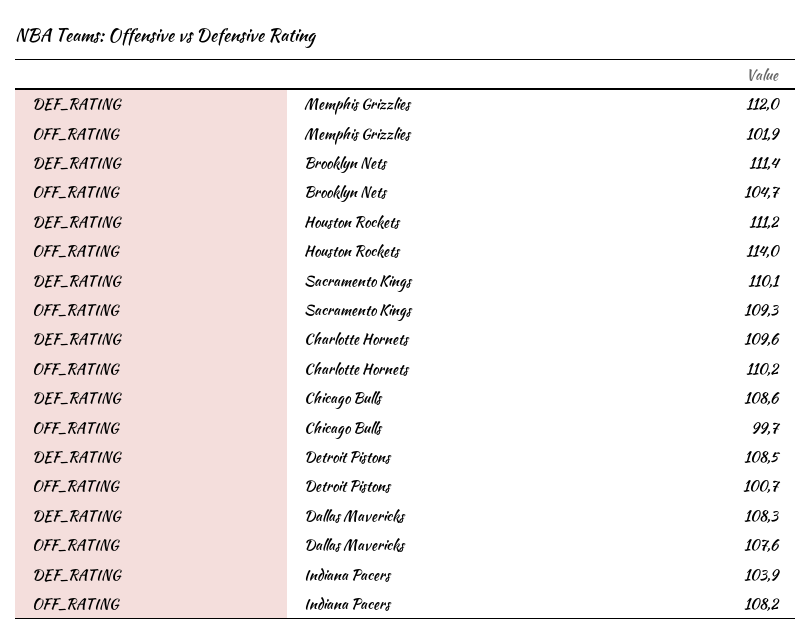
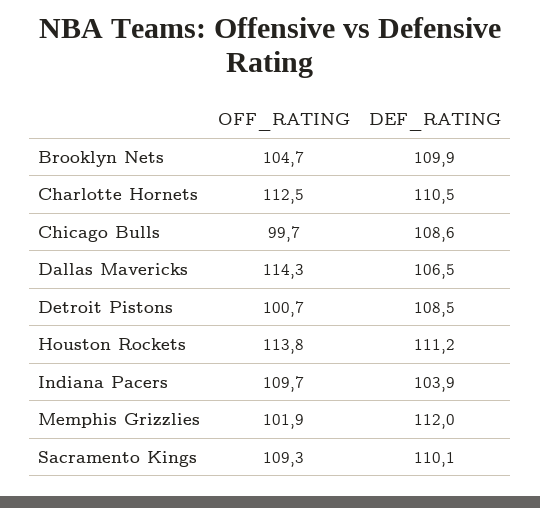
  {
    "DEF_RATING": {
      "Memphis Grizzlies": 112,
-     "Brooklyn Nets": 111.4,
+     "Brooklyn Nets": 109.9,
      "Houston Rockets": 111.2,
      "Sacramento Kings": 110.1,
-     "Charlotte Hornets": 109.6,
+     "Charlotte Hornets": 110.5,
      "Chicago Bulls": 108.6,
      "Detroit Pistons": 108.5,
-     "Dallas Mavericks": 108.3,
+     "Dallas Mavericks": 106.5,
      "Indiana Pacers": 103.9
    },
    "OFF_RATING": {
      "Memphis Grizzlies": 101.9,
      "Brooklyn Nets": 104.7,
-     "Houston Rockets": 114,
+     "Houston Rockets": 113.8,
      "Sacramento Kings": 109.3,
-     "Charlotte Hornets": 110.2,
+     "Charlotte Hornets": 112.5,
      "Chicago Bulls": 99.7,
      "Detroit Pistons": 100.7,
-     "Dallas Mavericks": 107.6,
+     "Dallas Mavericks": 114.3,
-     "Indiana Pacers": 108.2
+     "Indiana Pacers": 109.7
    }
  }

